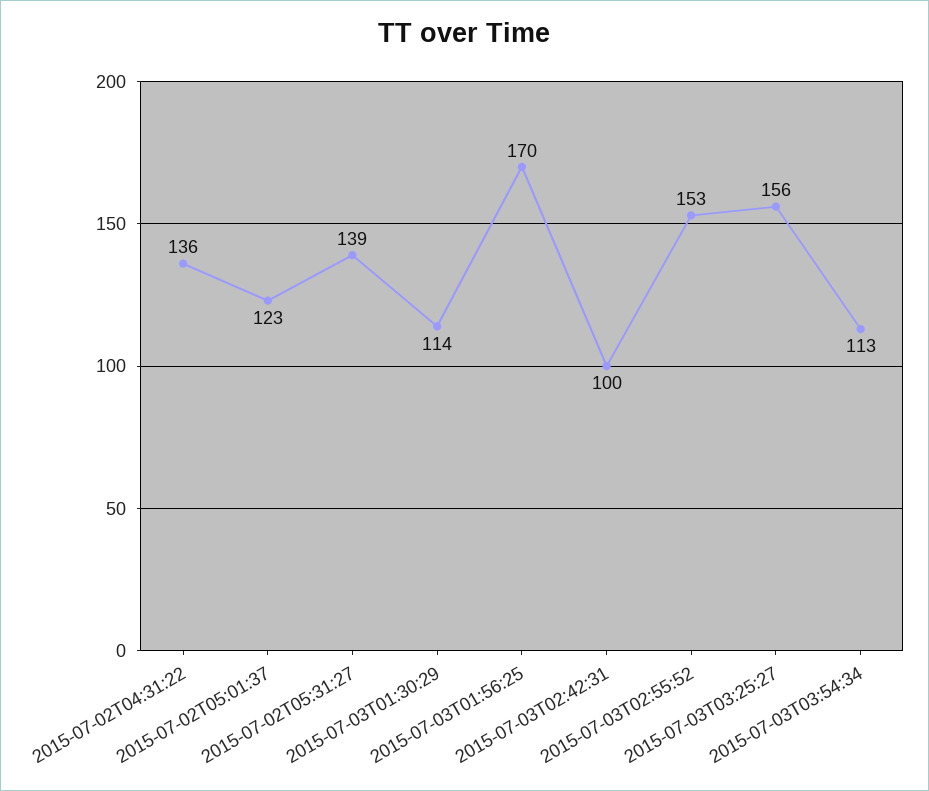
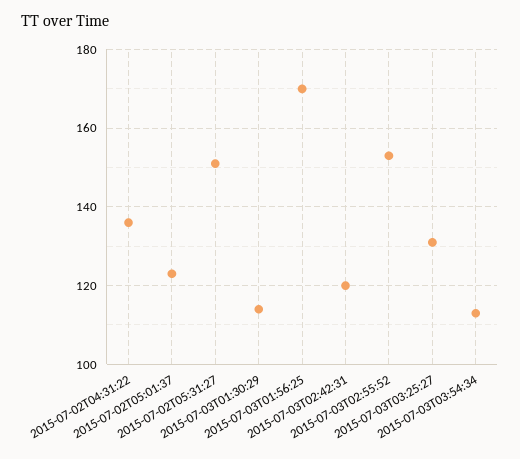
  {
    "2015-07-02T04:31:22": 136,
    "2015-07-02T05:01:37": 123,
-   "2015-07-02T05:31:27": 139,
+   "2015-07-02T05:31:27": 150,
    "2015-07-03T01:30:29": 114,
    "2015-07-03T01:56:25": 170,
-   "2015-07-03T02:42:31": 100,
+   "2015-07-03T02:42:31": 120,
    "2015-07-03T02:55:52": 153,
-   "2015-07-03T03:25:27": 156,
+   "2015-07-03T03:25:27": 130,
    "2015-07-03T03:54:34": 113
  }

